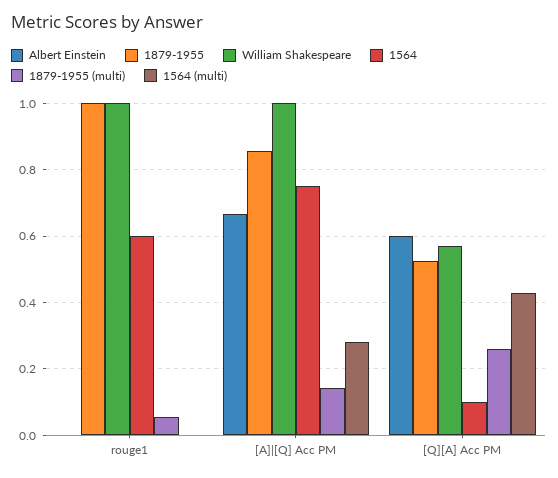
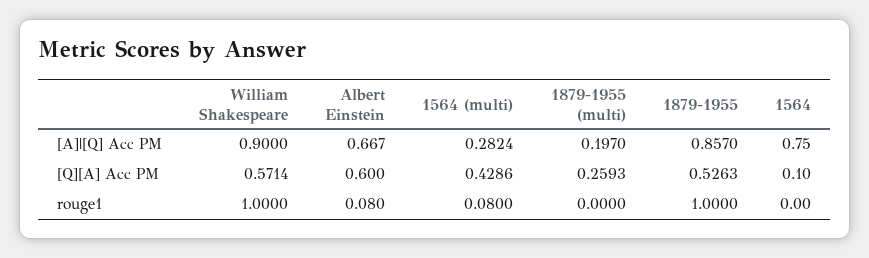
  {
    "Albert Einstein": {
-     "rouge1": 0,
+     "rouge1": 0.08,
      "[A]|[Q] Acc PM": 0.667,
      "[Q][A] Acc PM": 0.6
    },
    "1879-1955": {
      "rouge1": 1,
      "[A]|[Q] Acc PM": 0.857,
      "[Q][A] Acc PM": 0.5263
    },
    "William Shakespeare": {
      "rouge1": 1,
-     "[A]|[Q] Acc PM": 1,
+     "[A]|[Q] Acc PM": 0.9,
      "[Q][A] Acc PM": 0.5714
    },
    "1564": {
-     "rouge1": 0.6,
+     "rouge1": 0,
      "[A]|[Q] Acc PM": 0.75,
      "[Q][A] Acc PM": 0.1
    },
    "1879-1955 (multi)": {
-     "rouge1": 0.06,
+     "rouge1": 0,
-     "[A]|[Q] Acc PM": 0.14,
+     "[A]|[Q] Acc PM": 0.197,
      "[Q][A] Acc PM": 0.2593
    },
    "1564 (multi)": {
-     "rouge1": 0,
+     "rouge1": 0.08,
      "[A]|[Q] Acc PM": 0.2824,
      "[Q][A] Acc PM": 0.4286
    }
  }

